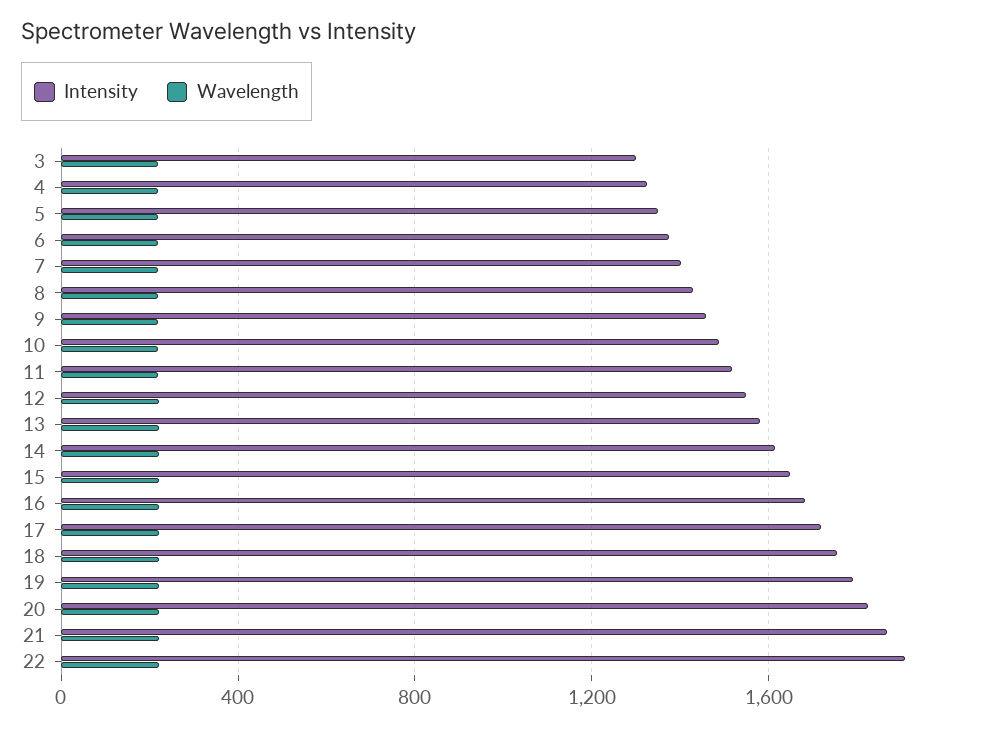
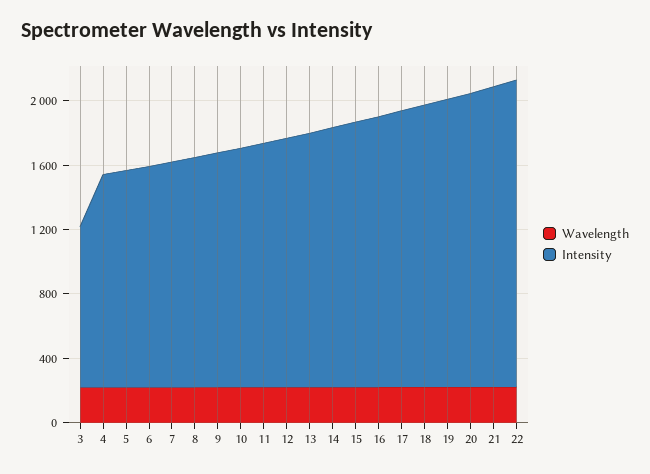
  {
    "Intensity": {
-     "3": 1300,
+     "3": 1000,
      "4": 1350,
      "5": 1350,
      "6": 1350,
      "7": 1400,
      "8": 1450,
      "9": 1450,
      "10": 1500,
      "11": 1500,
      "12": 1550,
      "13": 1600,
      "14": 1600,
      "15": 1650,
      "16": 1700,
      "17": 1700,
      "18": 1750,
      "19": 1800,
      "20": 1850,
      "21": 1850,
      "22": 1900
    },
    "Wavelength": {
      "3": 200,
      "4": 200,
      "5": 200,
      "6": 200,
      "7": 200,
      "8": 200,
      "9": 200,
      "10": 200,
      "11": 200,
      "12": 200,
      "13": 200,
      "14": 200,
      "15": 200,
      "16": 200,
      "17": 200,
      "18": 200,
      "19": 200,
      "20": 200,
      "21": 200,
      "22": 200
    }
  }

